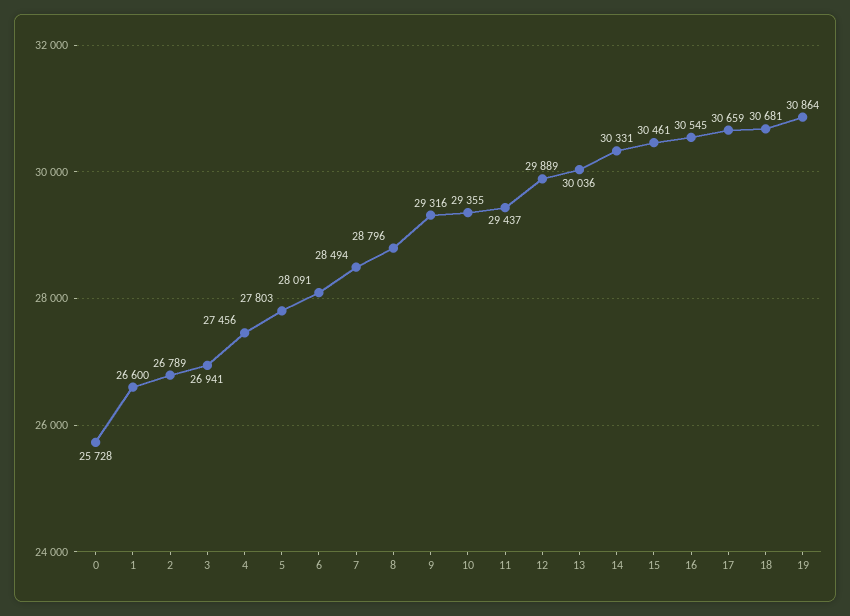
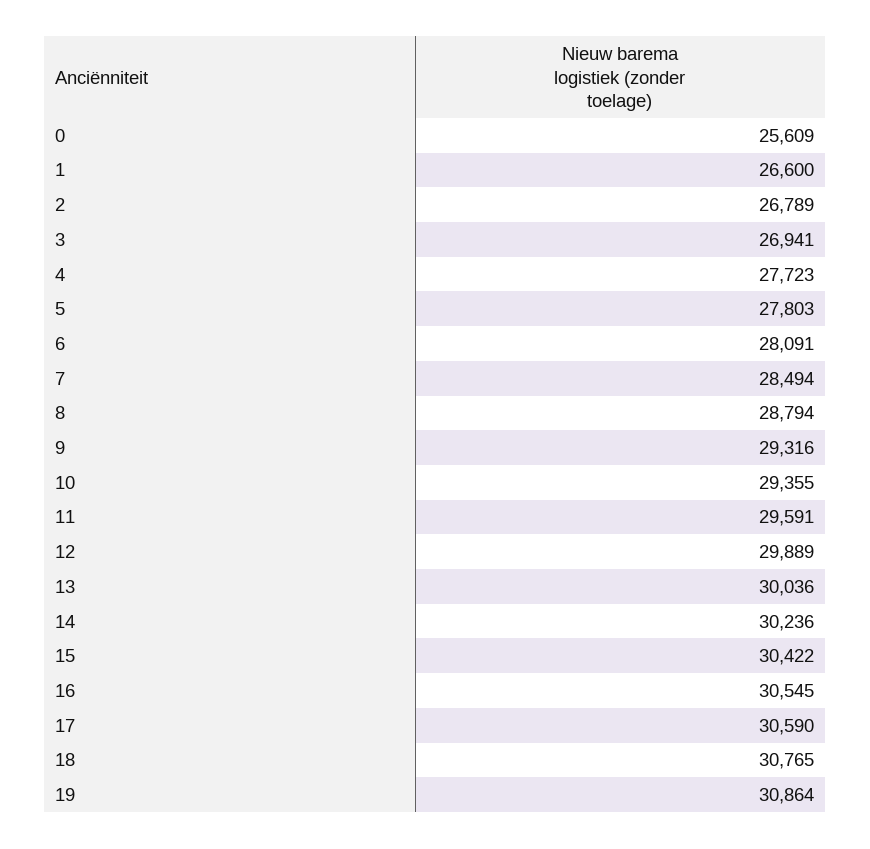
  {
-   "0": 25728,
+   "0": 25609,
    "1": 26600,
    "2": 26789,
    "3": 26941,
-   "4": 27456,
+   "4": 27723,
    "5": 27803,
    "6": 28091,
    "7": 28494,
-   "8": 28796,
+   "8": 28794,
    "9": 29316,
    "10": 29355,
-   "11": 29437,
+   "11": 29591,
    "12": 29889,
    "13": 30036,
-   "14": 30331,
+   "14": 30236,
-   "15": 30461,
+   "15": 30422,
    "16": 30545,
-   "17": 30659,
+   "17": 30590,
-   "18": 30681,
+   "18": 30765,
    "19": 30864
  }

